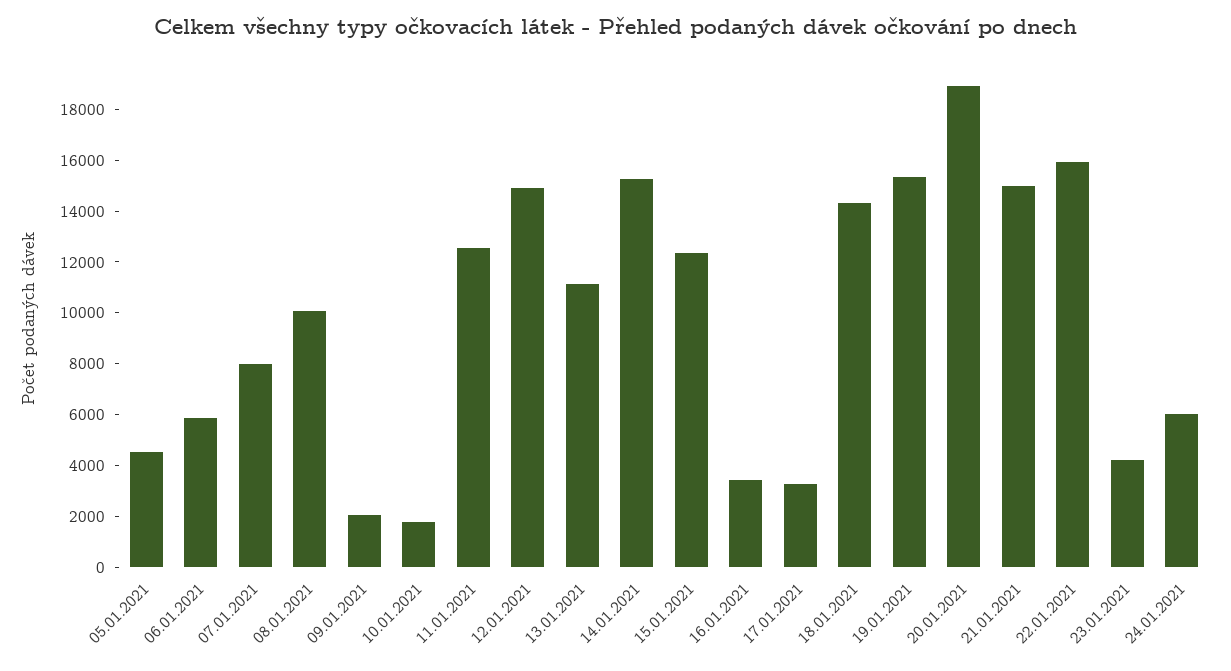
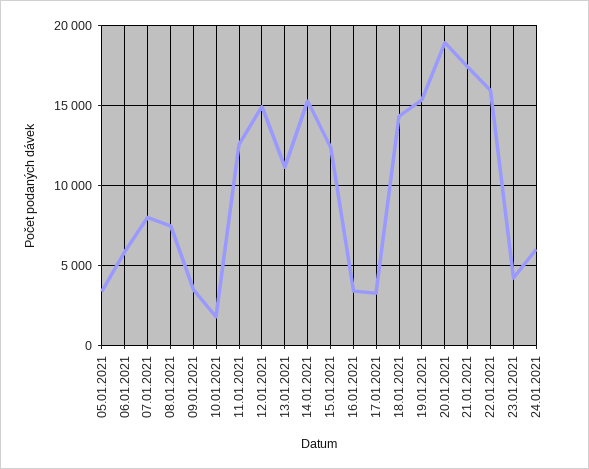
  {
-   "05.01.2021": 4500,
+   "05.01.2021": 3500,
    "06.01.2021": 6000,
    "07.01.2021": 8000,
-   "08.01.2021": 10000,
+   "08.01.2021": 7500,
-   "09.01.2021": 2000,
+   "09.01.2021": 3500,
    "10.01.2021": 2000,
    "11.01.2021": 12500,
    "12.01.2021": 15000,
    "13.01.2021": 11000,
    "14.01.2021": 15500,
    "15.01.2021": 12500,
    "16.01.2021": 3500,
    "17.01.2021": 3500,
    "18.01.2021": 14500,
    "19.01.2021": 15500,
    "20.01.2021": 19000,
-   "21.01.2021": 15000,
+   "21.01.2021": 17500,
    "22.01.2021": 16000,
    "23.01.2021": 4000,
    "24.01.2021": 6000
  }

